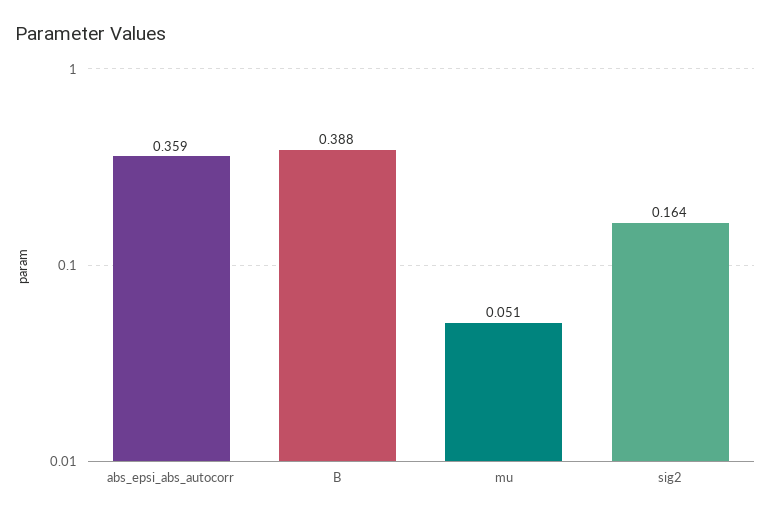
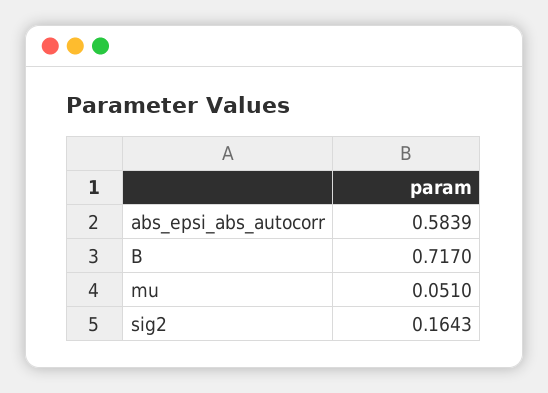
  {
-   "abs_epsi_abs_autocorr": 0.359,
+   "abs_epsi_abs_autocorr": 0.5839,
-   "B": 0.388,
+   "B": 0.717,
    "mu": 0.051,
    "sig2": 0.1643
  }

